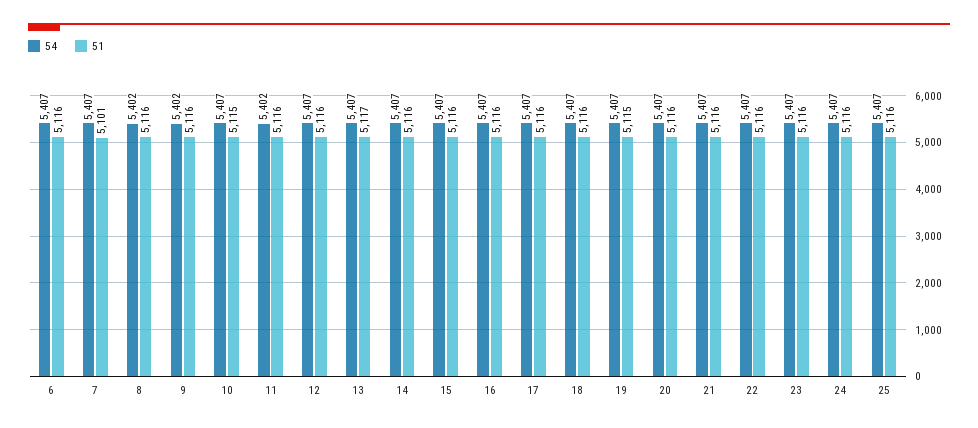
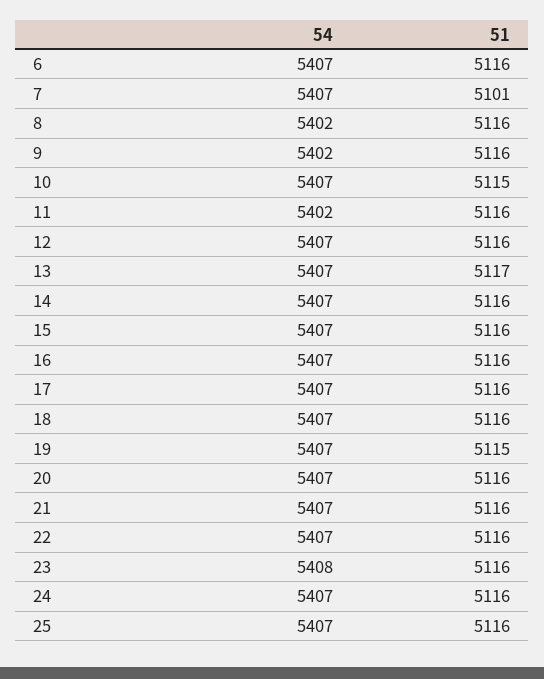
  {
    "54": {
      "6": 5407,
      "7": 5407,
      "8": 5402,
      "9": 5402,
      "10": 5407,
      "11": 5402,
      "12": 5407,
      "13": 5407,
      "14": 5407,
      "15": 5407,
      "16": 5407,
      "17": 5407,
      "18": 5407,
      "19": 5407,
      "20": 5407,
      "21": 5407,
      "22": 5407,
-     "23": 5407,
+     "23": 5408,
      "24": 5407,
      "25": 5407
    },
    "51": {
      "6": 5116,
      "7": 5101,
      "8": 5116,
      "9": 5116,
      "10": 5115,
      "11": 5116,
      "12": 5116,
      "13": 5117,
      "14": 5116,
      "15": 5116,
      "16": 5116,
      "17": 5116,
      "18": 5116,
      "19": 5115,
      "20": 5116,
      "21": 5116,
      "22": 5116,
      "23": 5116,
      "24": 5116,
      "25": 5116
    }
  }

